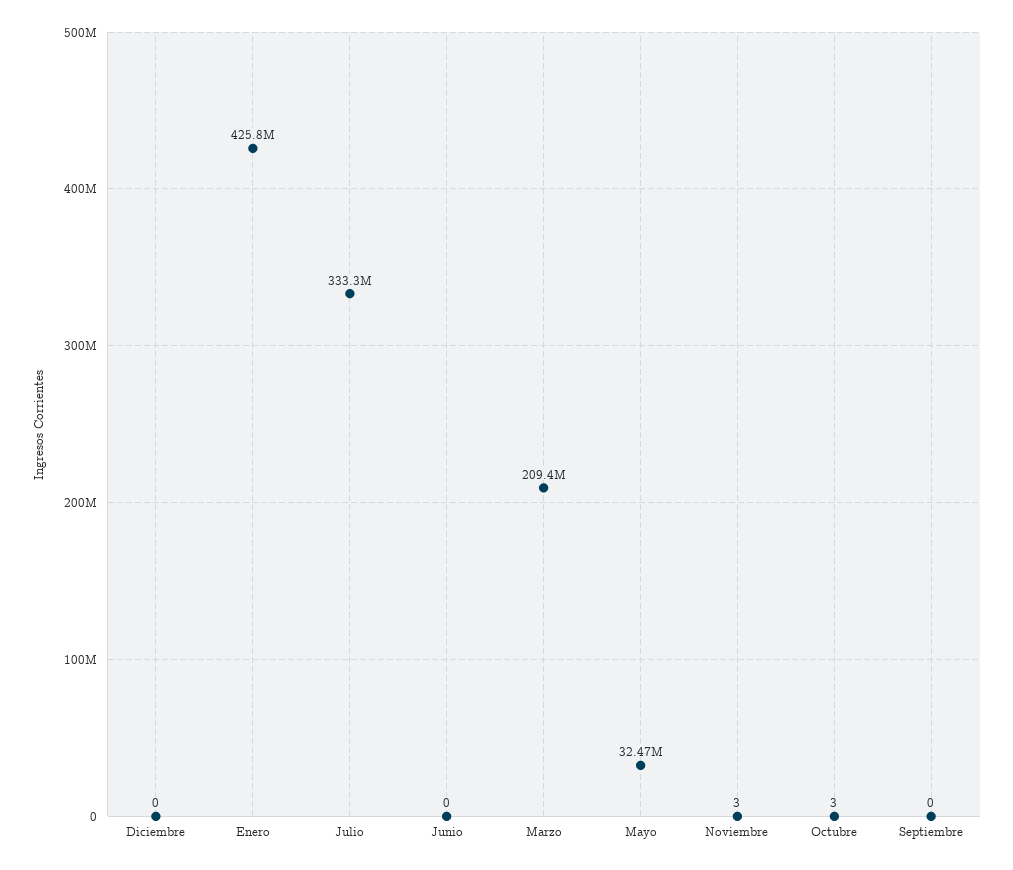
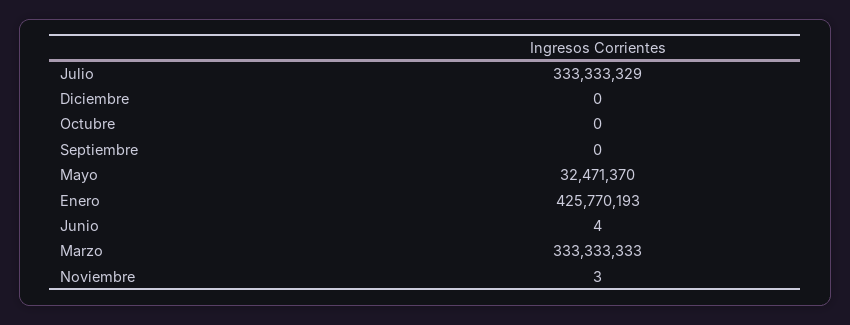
  {
    "Diciembre": 0,
    "Enero": 425770193,
    "Julio": 333333329,
-   "Junio": 0,
+   "Junio": 4,
-   "Marzo": 209400000,
+   "Marzo": 333333333,
    "Mayo": 32471370,
    "Noviembre": 3,
-   "Octubre": 3,
+   "Octubre": 0,
    "Septiembre": 0
  }

